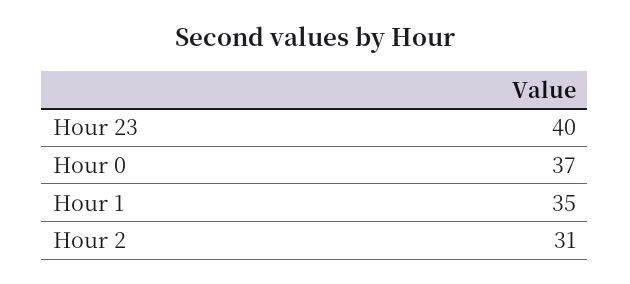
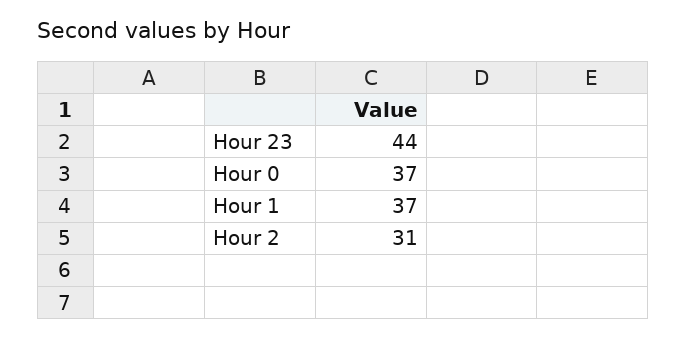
  {
-   "Hour 23": 40,
+   "Hour 23": 44,
    "Hour 0": 37,
-   "Hour 1": 35,
+   "Hour 1": 37,
    "Hour 2": 31
  }

